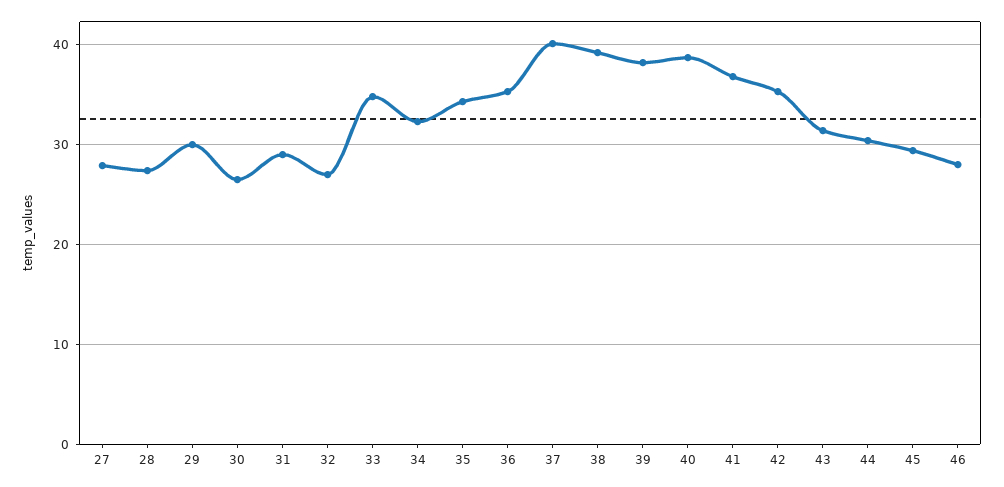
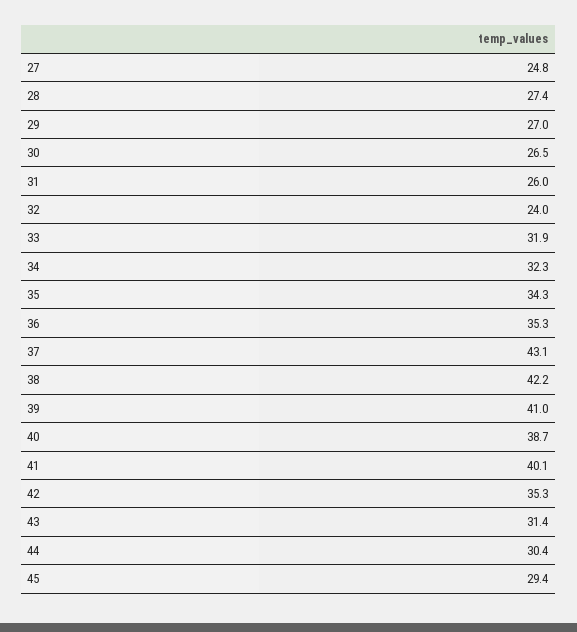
  {
-   "27": 28,
+   "27": 24.8,
    "28": 27.4,
-   "29": 30,
+   "29": 27,
    "30": 26.5,
-   "31": 29,
+   "31": 26,
-   "32": 27,
+   "32": 24,
-   "33": 35,
+   "33": 31.9,
    "34": 32.3,
    "35": 34.3,
    "36": 35.3,
-   "37": 40,
+   "37": 43.1,
-   "38": 39,
+   "38": 42.2,
-   "39": 38,
+   "39": 41,
    "40": 38.7,
-   "41": 37,
+   "41": 40.1,
    "42": 35.3,
    "43": 31.4,
    "44": 30.4,
-   "45": 29.4,
+   "45": 29.4
-   "46": 28
  }

